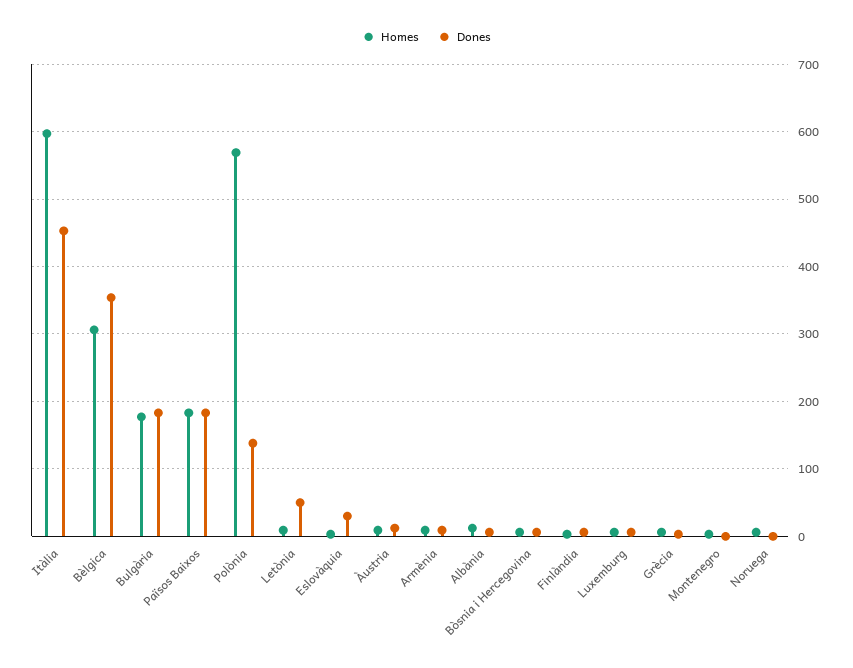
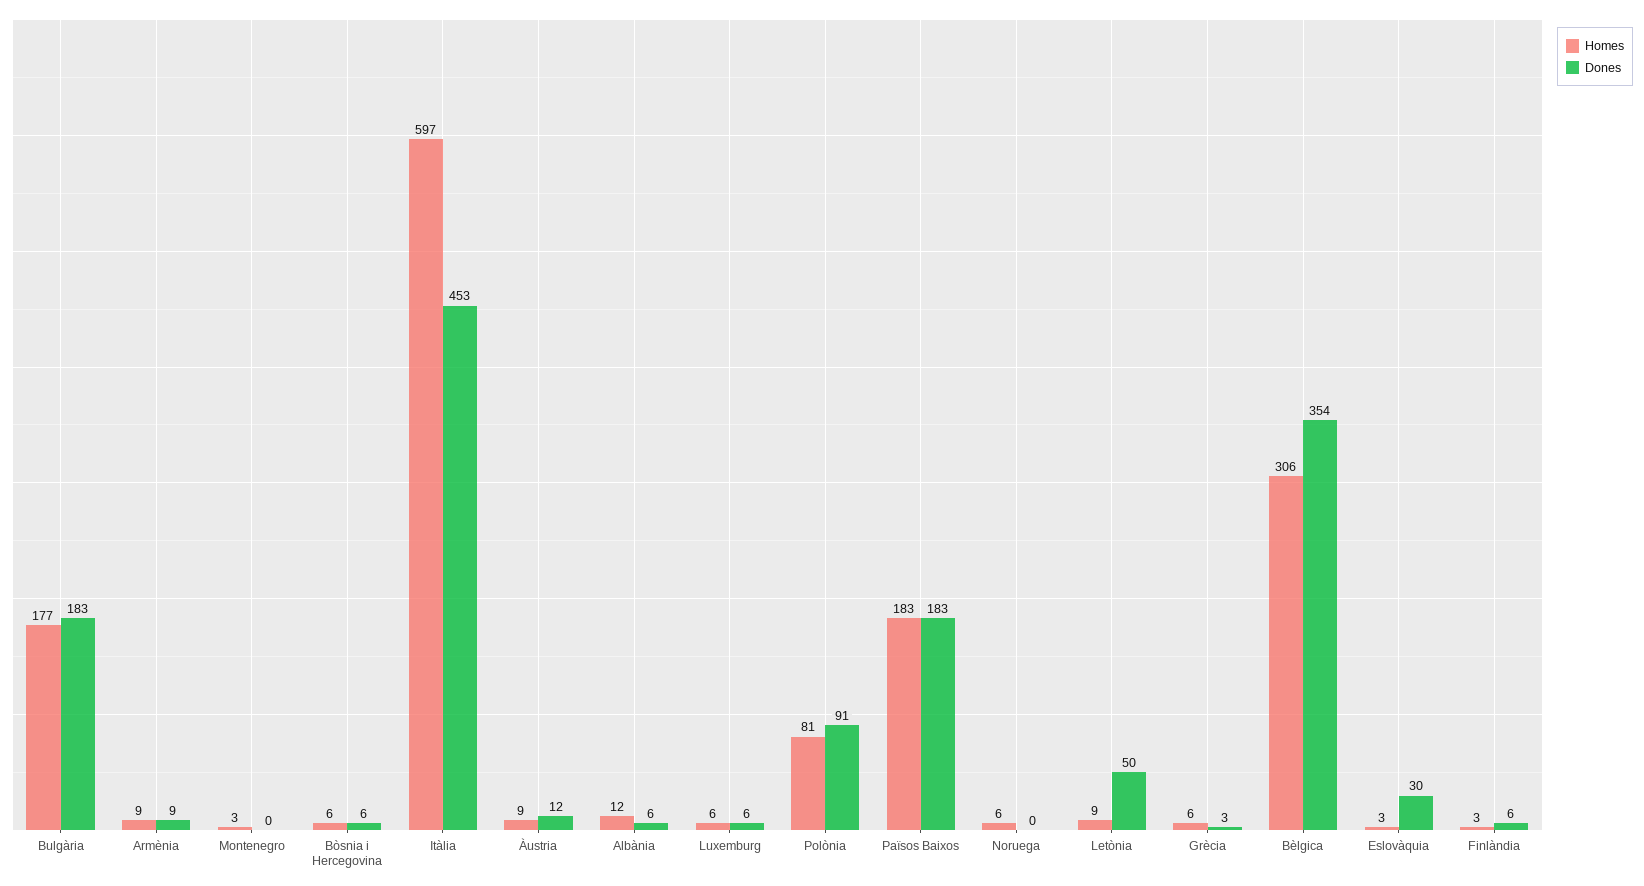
  {
    "Homes": {
      "Itàlia": 597,
      "Bèlgica": 306,
      "Bulgària": 177,
      "Països Baixos": 183,
-     "Polònia": 570,
+     "Polònia": 81,
      "Letònia": 9,
      "Eslovàquia": 3,
      "Àustria": 9,
      "Armènia": 9,
      "Albània": 12,
      "Bòsnia i Hercegovina": 6,
      "Finlàndia": 3,
      "Luxemburg": 6,
      "Grècia": 6,
      "Montenegro": 3,
      "Noruega": 6
    },
    "Dones": {
      "Itàlia": 453,
      "Bèlgica": 354,
      "Bulgària": 183,
      "Països Baixos": 183,
-     "Polònia": 140,
+     "Polònia": 91,
      "Letònia": 50,
      "Eslovàquia": 30,
      "Àustria": 12,
      "Armènia": 9,
      "Albània": 6,
      "Bòsnia i Hercegovina": 6,
      "Finlàndia": 6,
      "Luxemburg": 6,
      "Grècia": 3,
      "Montenegro": 0,
      "Noruega": 0
    }
  }

